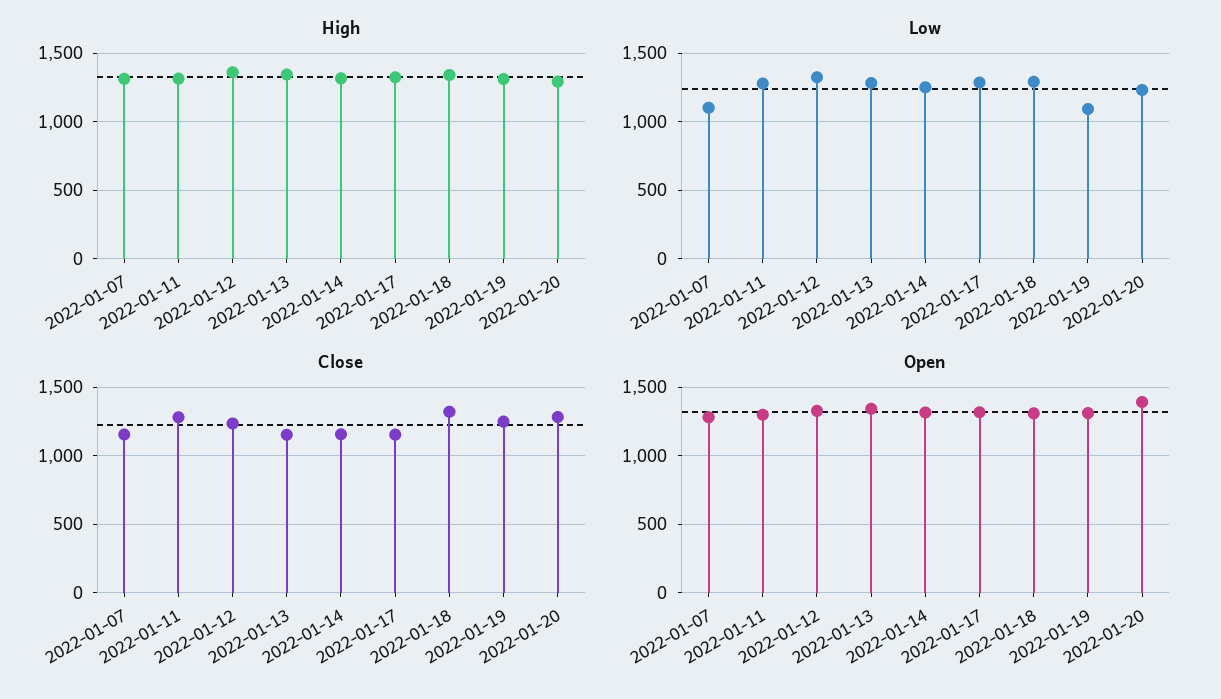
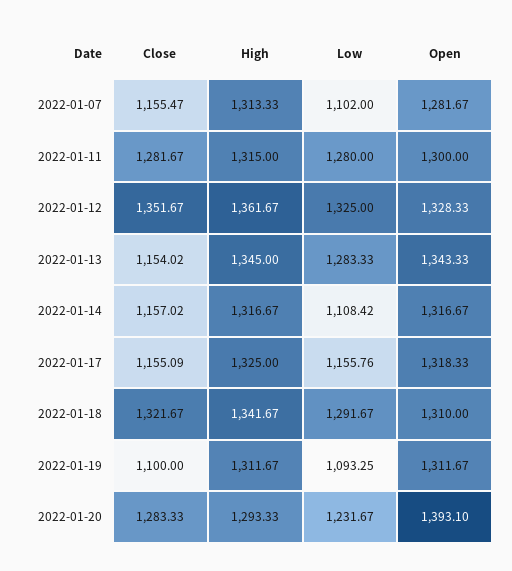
  {
    "High": {
      "2022-01-07": 1313.33,
      "2022-01-11": 1315,
      "2022-01-12": 1361.67,
      "2022-01-13": 1345,
      "2022-01-14": 1316.67,
      "2022-01-17": 1325,
      "2022-01-18": 1341.67,
      "2022-01-19": 1311.67,
      "2022-01-20": 1293.33
    },
    "Low": {
      "2022-01-07": 1102,
      "2022-01-11": 1280,
      "2022-01-12": 1325,
      "2022-01-13": 1283.33,
-     "2022-01-14": 1250,
+     "2022-01-14": 1108.42,
-     "2022-01-17": 1300,
+     "2022-01-17": 1155.76,
      "2022-01-18": 1291.67,
      "2022-01-19": 1093.25,
      "2022-01-20": 1231.67
    },
    "Close": {
      "2022-01-07": 1155.47,
      "2022-01-11": 1281.67,
-     "2022-01-12": 1250,
+     "2022-01-12": 1351.67,
      "2022-01-13": 1154.02,
      "2022-01-14": 1157.02,
      "2022-01-17": 1155.09,
      "2022-01-18": 1321.67,
-     "2022-01-19": 1250,
+     "2022-01-19": 1100,
      "2022-01-20": 1283.33
    },
    "Open": {
      "2022-01-07": 1281.67,
      "2022-01-11": 1300,
      "2022-01-12": 1328.33,
      "2022-01-13": 1343.33,
      "2022-01-14": 1316.67,
      "2022-01-17": 1318.33,
      "2022-01-18": 1310,
      "2022-01-19": 1311.67,
      "2022-01-20": 1393.1
    }
  }

